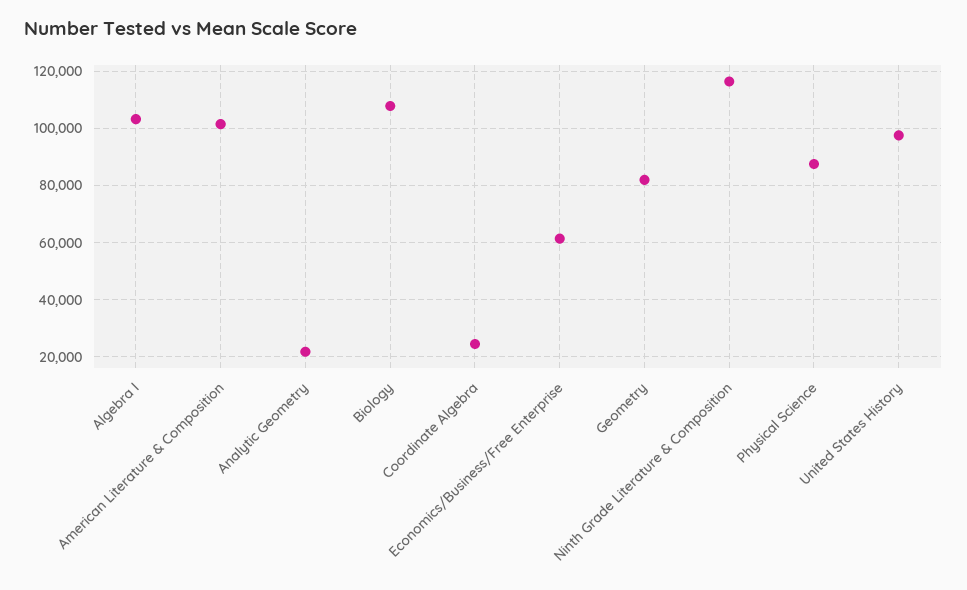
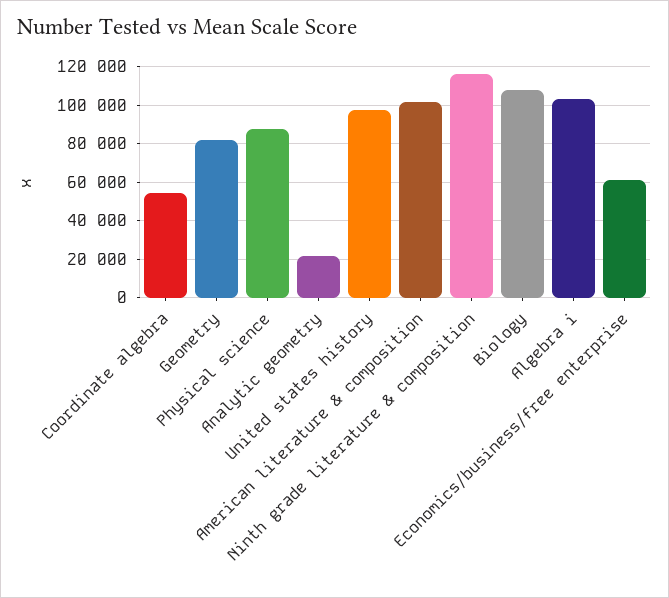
  {
    "Algebra I": 102500,
    "American Literature & Composition": 102500,
    "Analytic Geometry": 22500,
    "Biology": 107500,
-   "Coordinate Algebra": 25000,
+   "Coordinate Algebra": 55000,
    "Economics/Business/Free Enterprise": 62500,
    "Geometry": 82500,
    "Ninth Grade Literature & Composition": 117500,
    "Physical Science": 87500,
    "United States History": 97500
  }

